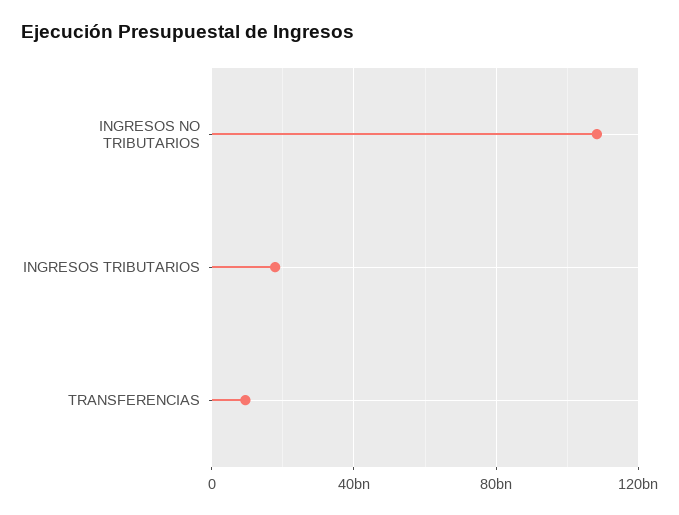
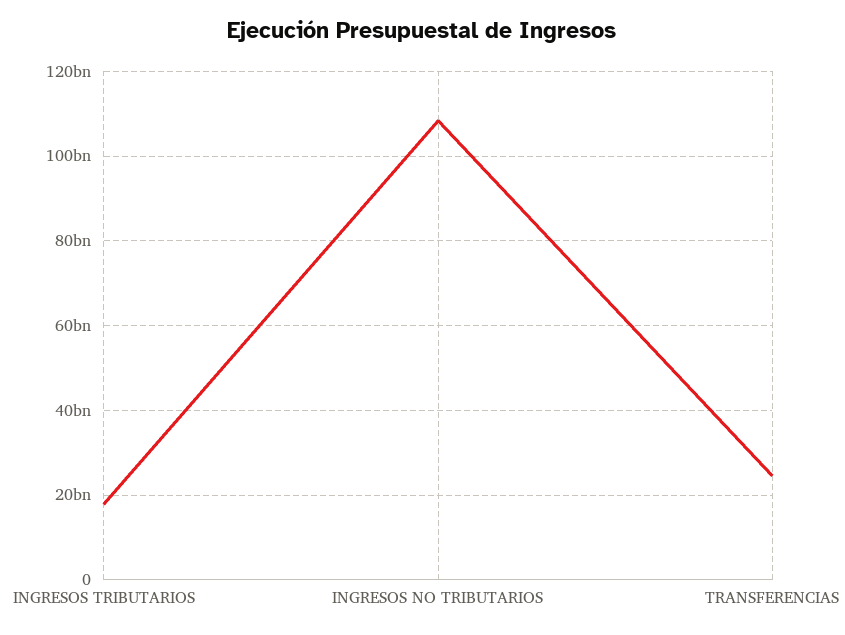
  {
    "INGRESOS NO TRIBUTARIOS": 108000000000,
    "INGRESOS TRIBUTARIOS": 18000000000,
-   "TRANSFERENCIAS": 10000000000
+   "TRANSFERENCIAS": 24000000000
  }

